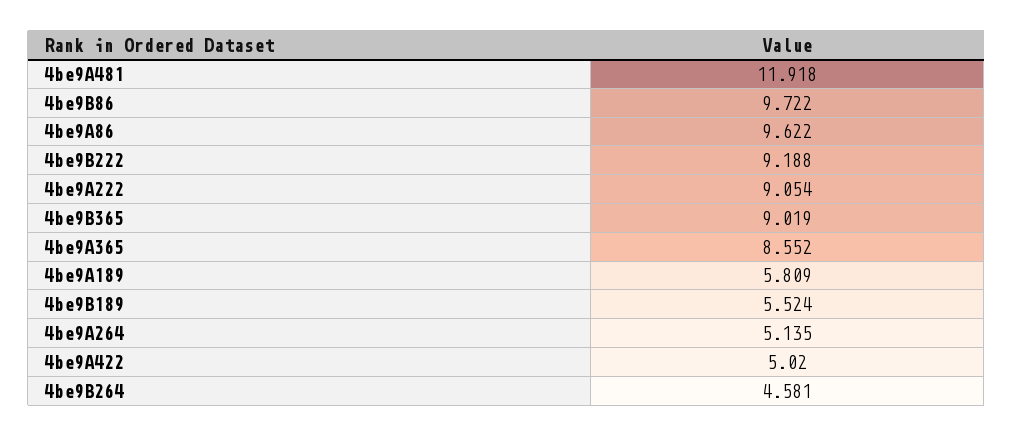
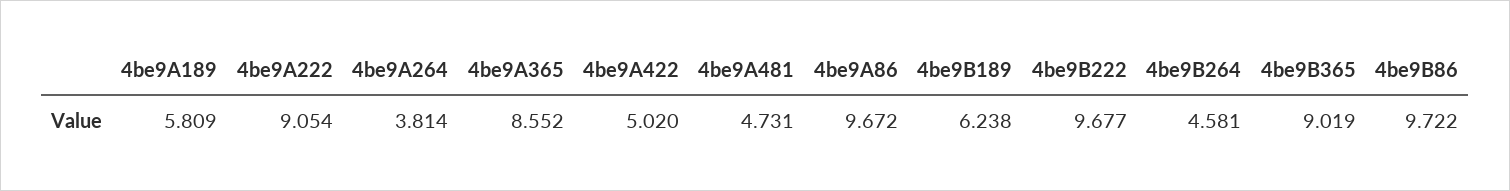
  {
-   "4be9A481": 11.918,
+   "4be9A481": 4.731,
    "4be9B86": 9.722,
-   "4be9A86": 9.622,
+   "4be9A86": 9.672,
-   "4be9B222": 9.188,
+   "4be9B222": 9.677,
    "4be9A222": 9.054,
    "4be9B365": 9.019,
    "4be9A365": 8.552,
    "4be9A189": 5.809,
-   "4be9B189": 5.524,
+   "4be9B189": 6.238,
-   "4be9A264": 5.135,
+   "4be9A264": 3.814,
    "4be9A422": 5.02,
    "4be9B264": 4.581
  }

